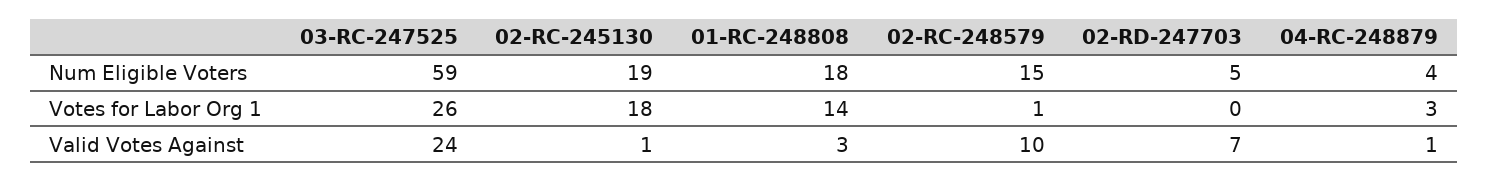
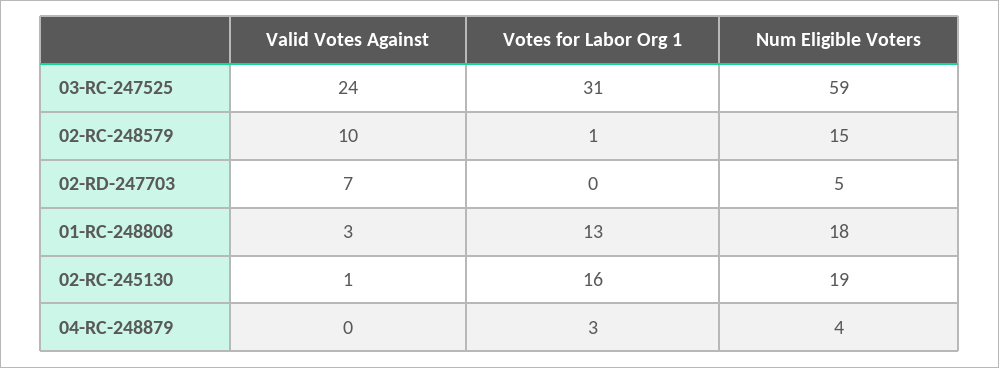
  {
    "03-RC-247525": {
      "Num Eligible Voters": 59,
-     "Votes for Labor Org 1": 26,
+     "Votes for Labor Org 1": 31,
      "Valid Votes Against": 24
    },
    "02-RC-245130": {
      "Num Eligible Voters": 19,
-     "Votes for Labor Org 1": 18,
+     "Votes for Labor Org 1": 16,
      "Valid Votes Against": 1
    },
    "01-RC-248808": {
      "Num Eligible Voters": 18,
-     "Votes for Labor Org 1": 14,
+     "Votes for Labor Org 1": 13,
      "Valid Votes Against": 3
    },
    "02-RC-248579": {
      "Num Eligible Voters": 15,
      "Votes for Labor Org 1": 1,
      "Valid Votes Against": 10
    },
    "02-RD-247703": {
      "Num Eligible Voters": 5,
      "Votes for Labor Org 1": 0,
      "Valid Votes Against": 7
    },
    "04-RC-248879": {
      "Num Eligible Voters": 4,
      "Votes for Labor Org 1": 3,
-     "Valid Votes Against": 1
+     "Valid Votes Against": 0
    }
  }

